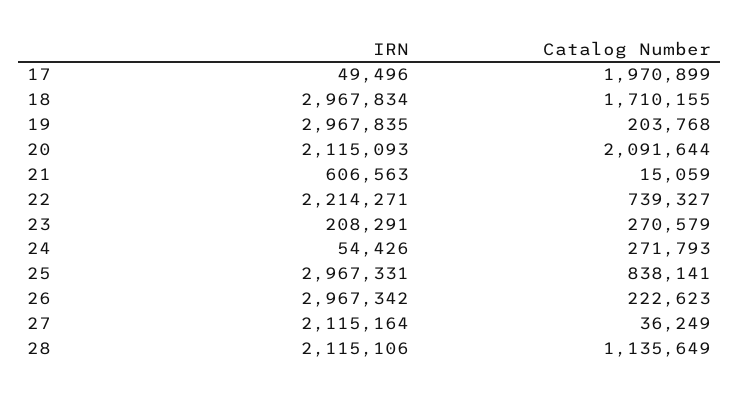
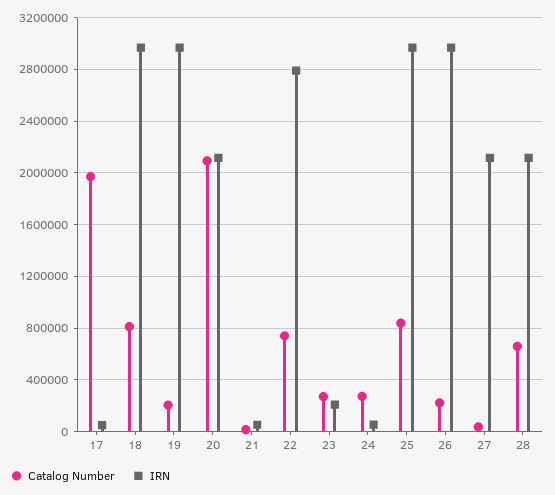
  {
    "IRN": {
      "17": 49496,
      "18": 2967834,
      "19": 2967835,
      "20": 2115093,
-     "21": 606563,
+     "21": 50000,
-     "22": 2214271,
+     "22": 2800000,
      "23": 208291,
      "24": 54426,
      "25": 2967331,
      "26": 2967342,
      "27": 2115164,
      "28": 2115106
    },
    "Catalog Number": {
      "17": 1970899,
-     "18": 1710155,
+     "18": 800000,
      "19": 203768,
      "20": 2091644,
      "21": 15059,
      "22": 739327,
      "23": 270579,
      "24": 271793,
      "25": 838141,
      "26": 222623,
      "27": 36249,
-     "28": 1135649
+     "28": 650000
    }
  }

